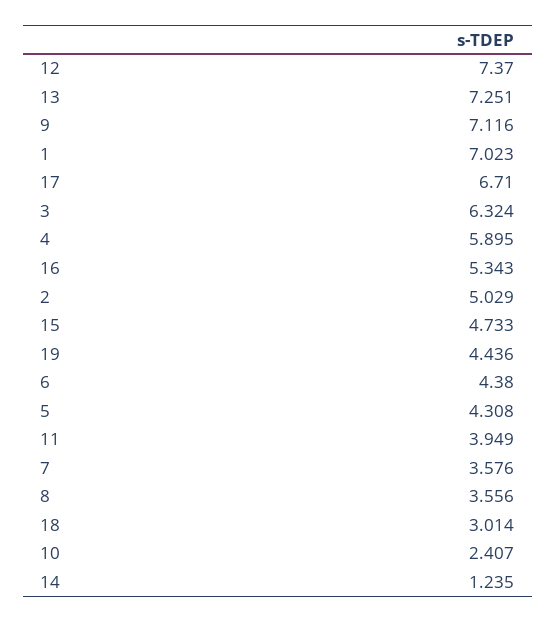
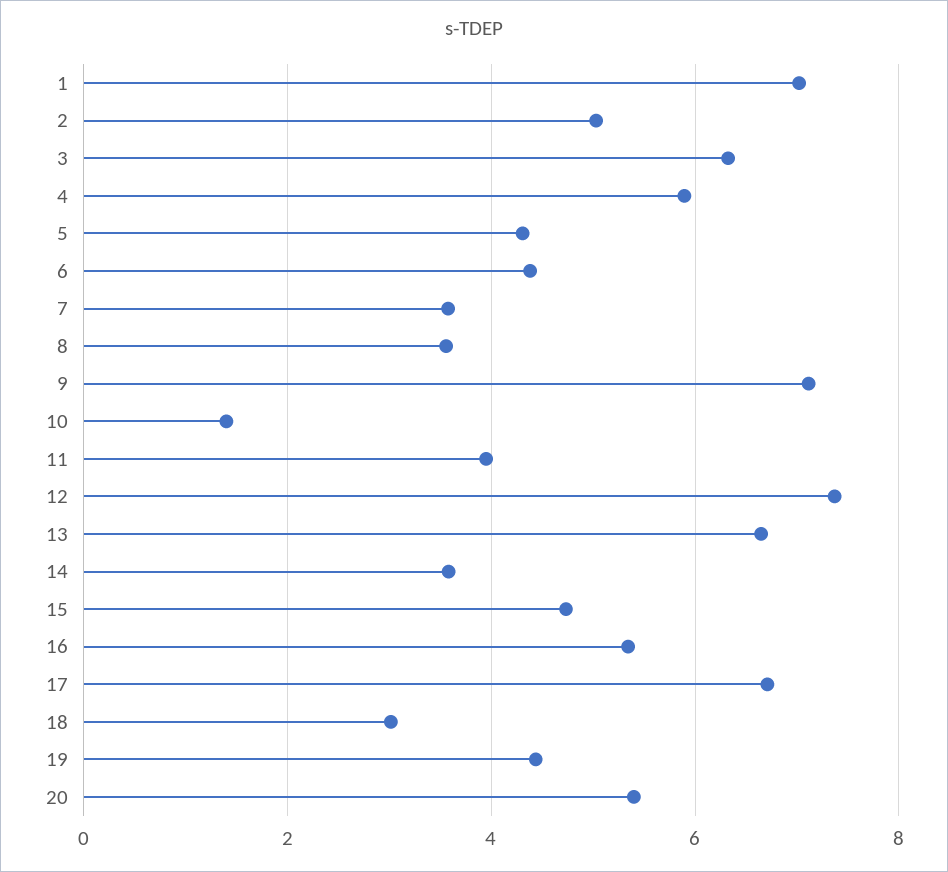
  {
    "12": 7.37,
-   "13": 7.251,
+   "13": 6.6,
    "9": 7.116,
    "1": 7.023,
    "17": 6.71,
    "3": 6.324,
    "4": 5.895,
    "16": 5.343,
    "2": 5.029,
    "15": 4.733,
    "19": 4.436,
    "6": 4.38,
    "5": 4.308,
    "11": 3.949,
    "7": 3.576,
    "8": 3.556,
    "18": 3.014,
-   "10": 2.407,
+   "10": 1.4,
-   "14": 1.235
+   "14": 3.6,
+   "20": 5.4
  }

